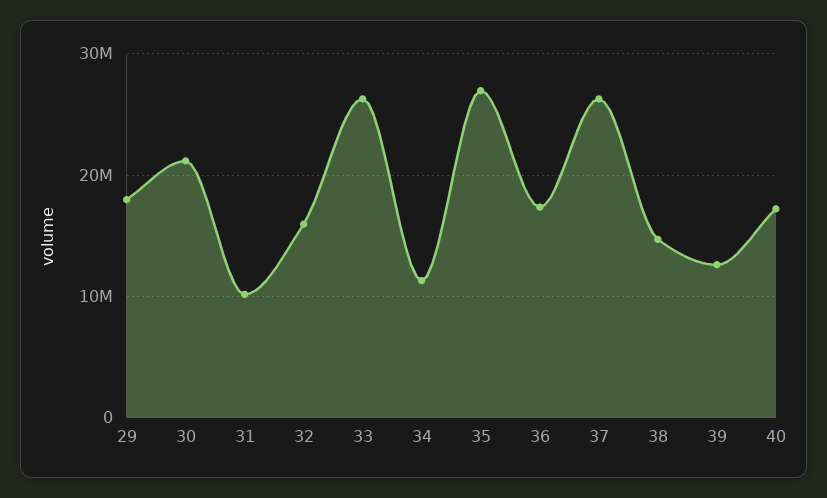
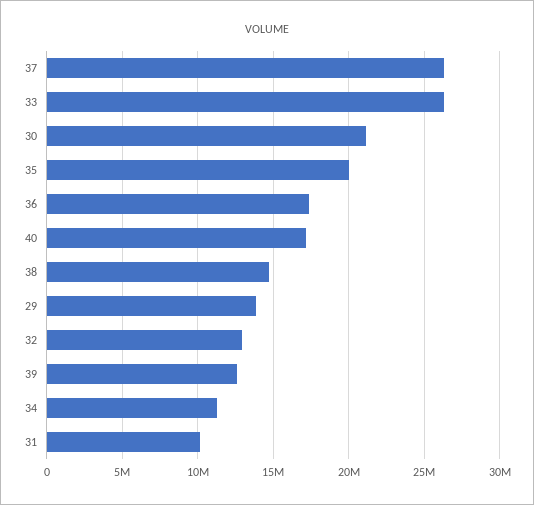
  {
-   "29": 18000000,
+   "29": 14000000,
    "30": 21000000,
    "31": 10000000,
-   "32": 16000000,
+   "32": 13000000,
    "33": 26500000,
    "34": 11500000,
-   "35": 27000000,
+   "35": 20000000,
    "36": 17500000,
    "37": 26500000,
    "38": 14500000,
    "39": 12500000,
    "40": 17000000
  }

